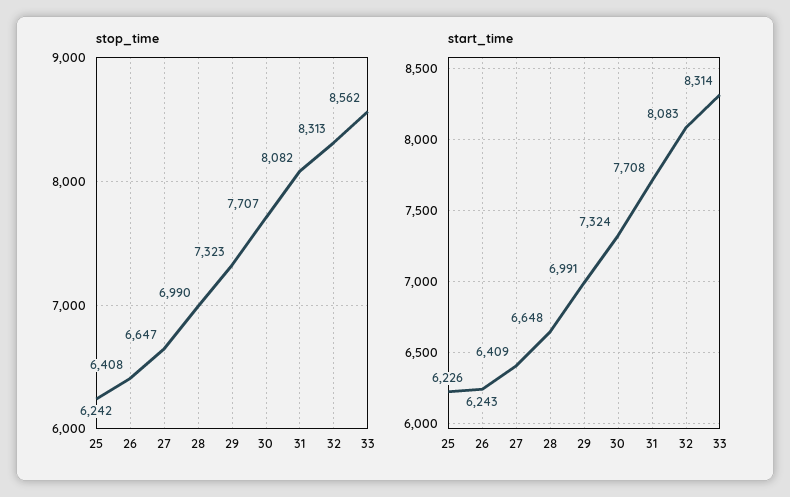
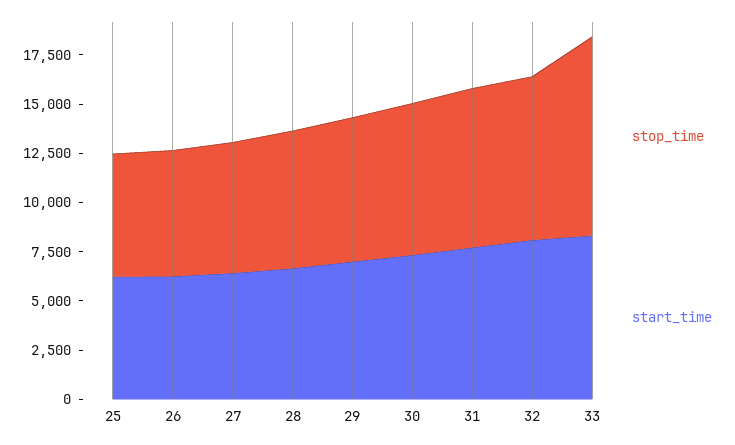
  {
    "stop_time": {
      "25": 6242,
      "26": 6408,
      "27": 6647,
      "28": 6990,
      "29": 7323,
      "30": 7707,
      "31": 8082,
      "32": 8313,
-     "33": 8562
+     "33": 10000
    },
    "start_time": {
      "25": 6226,
      "26": 6243,
      "27": 6409,
      "28": 6648,
      "29": 6991,
      "30": 7324,
      "31": 7708,
      "32": 8083,
      "33": 8314
    }
  }

